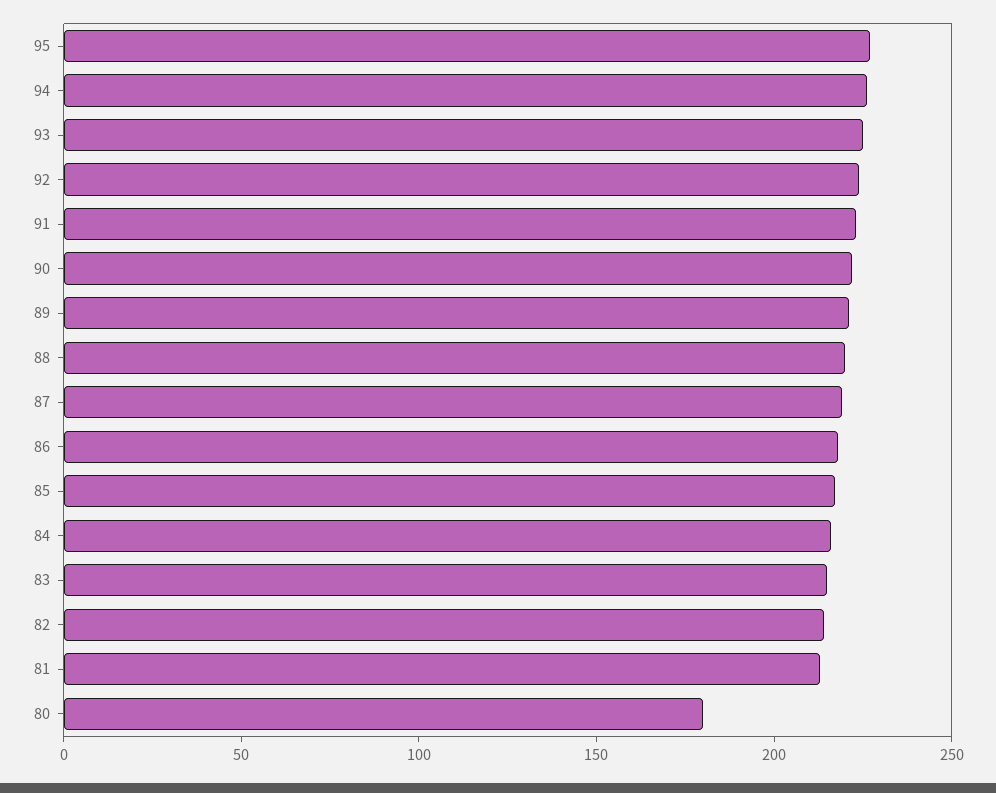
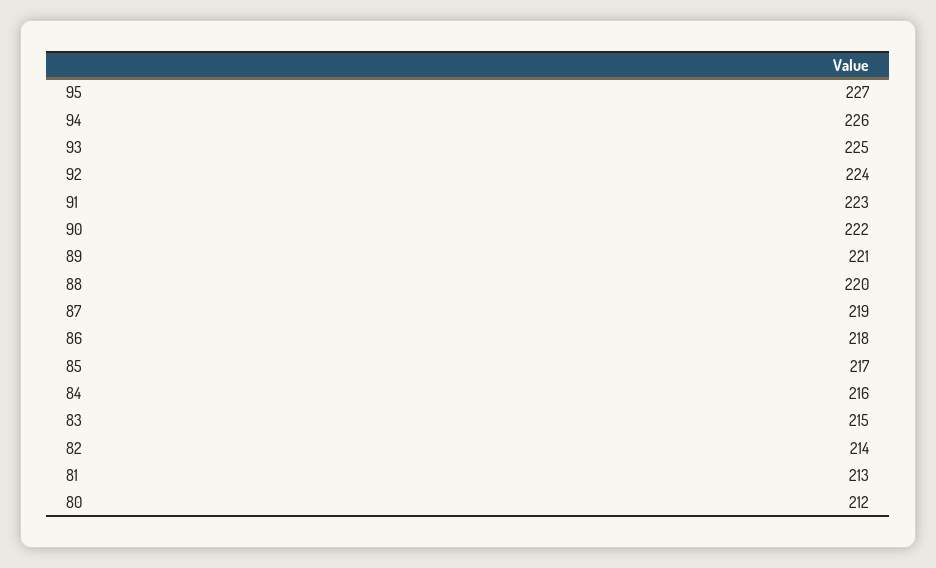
  {
    "95": 227,
    "94": 226,
    "93": 225,
    "92": 224,
    "91": 223,
    "90": 222,
    "89": 221,
    "88": 220,
    "87": 219,
    "86": 218,
    "85": 217,
    "84": 216,
    "83": 215,
    "82": 214,
    "81": 213,
-   "80": 180
+   "80": 212
  }

